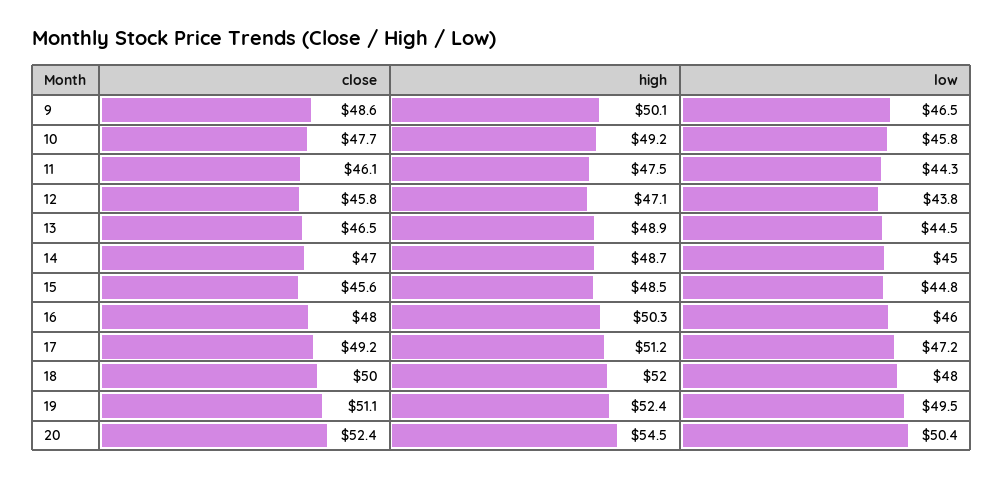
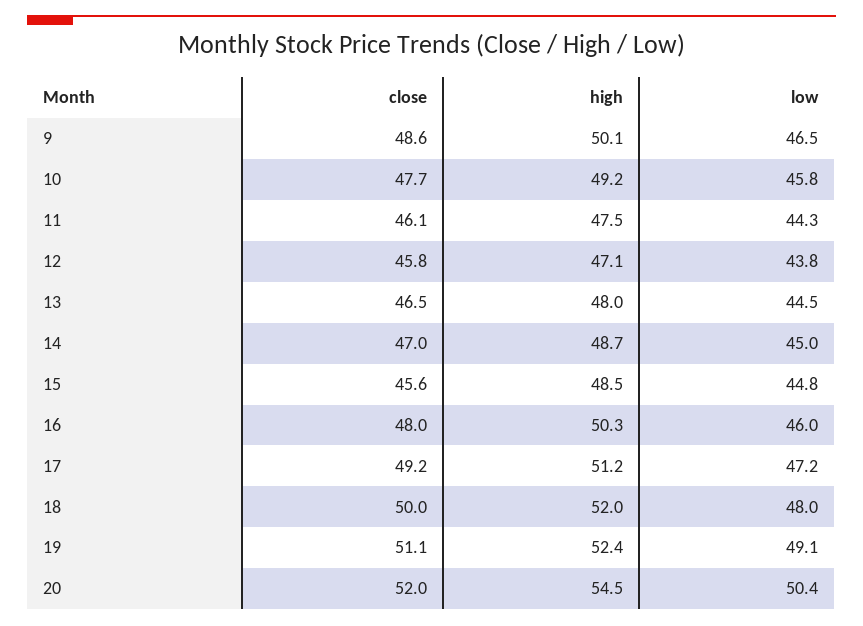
  {
    "close": {
      "9": 48.6,
      "10": 47.7,
      "11": 46.1,
      "12": 45.8,
      "13": 46.5,
      "14": 47,
      "15": 45.6,
      "16": 48,
      "17": 49.2,
      "18": 50,
      "19": 51.1,
-     "20": 52.4
+     "20": 52
    },
    "high": {
      "9": 50.1,
      "10": 49.2,
      "11": 47.5,
      "12": 47.1,
-     "13": 48.9,
+     "13": 48,
      "14": 48.7,
      "15": 48.5,
      "16": 50.3,
      "17": 51.2,
      "18": 52,
      "19": 52.4,
      "20": 54.5
    },
    "low": {
      "9": 46.5,
      "10": 45.8,
      "11": 44.3,
      "12": 43.8,
      "13": 44.5,
      "14": 45,
      "15": 44.8,
      "16": 46,
      "17": 47.2,
      "18": 48,
-     "19": 49.5,
+     "19": 49.1,
      "20": 50.4
    }
  }

